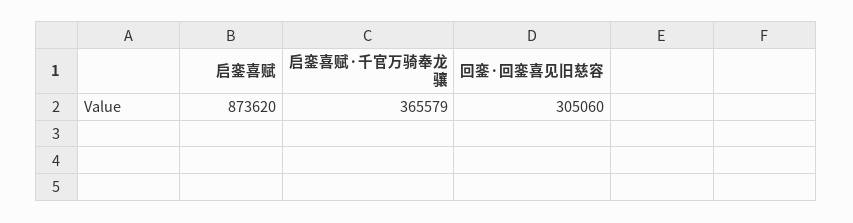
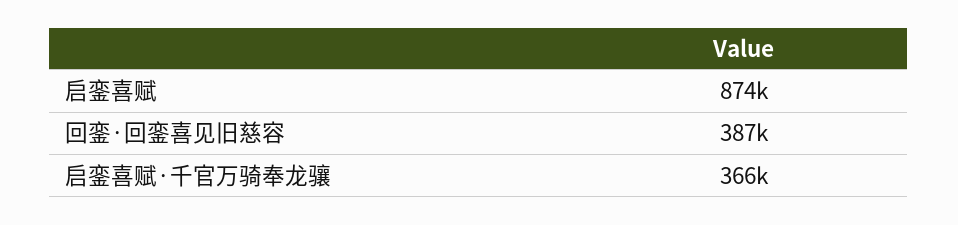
  {
    "启銮喜赋": 873620,
    "启銮喜赋·千官万骑奉龙骧": 365579,
-   "回銮·回銮喜见旧慈容": 305060
+   "回銮·回銮喜见旧慈容": 387000
  }

